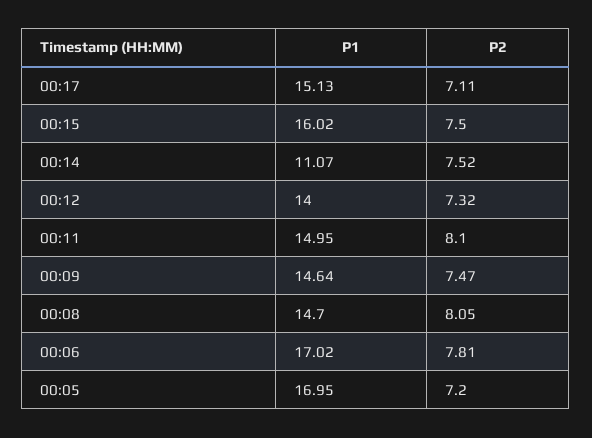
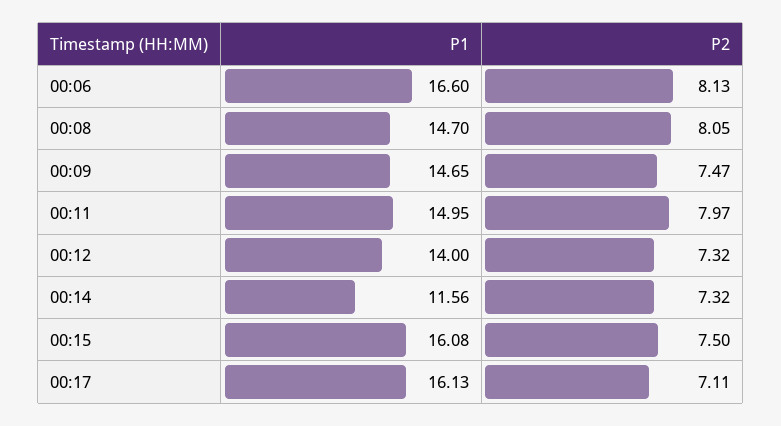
  {
    "P1": {
-     "00:17": 15.13,
+     "00:17": 16.13,
-     "00:15": 16.02,
+     "00:15": 16.08,
-     "00:14": 11.07,
+     "00:14": 11.56,
      "00:12": 14,
      "00:11": 14.95,
-     "00:09": 14.64,
+     "00:09": 14.65,
      "00:08": 14.7,
-     "00:06": 17.02,
+     "00:06": 16.6
-     "00:05": 16.95
    },
    "P2": {
      "00:17": 7.11,
      "00:15": 7.5,
-     "00:14": 7.52,
+     "00:14": 7.32,
      "00:12": 7.32,
-     "00:11": 8.1,
+     "00:11": 7.97,
      "00:09": 7.47,
      "00:08": 8.05,
-     "00:06": 7.81,
+     "00:06": 8.13
-     "00:05": 7.2
    }
  }

